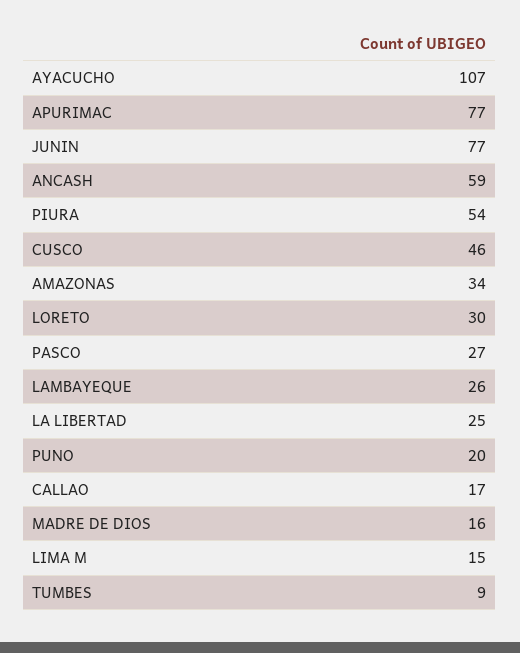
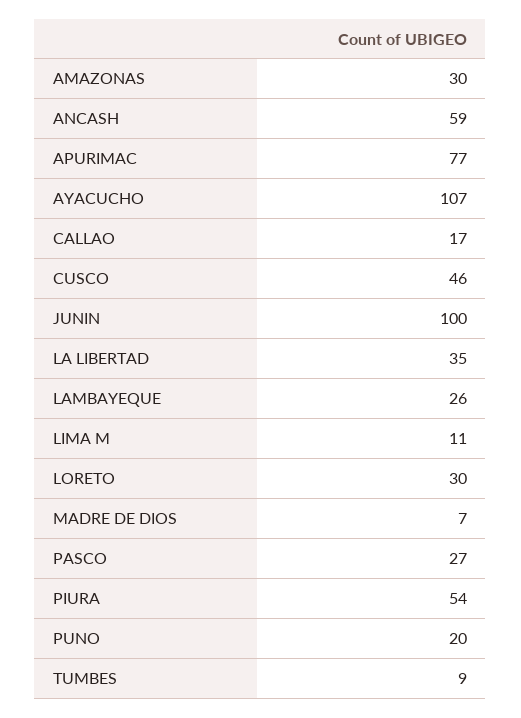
  {
    "AYACUCHO": 107,
    "APURIMAC": 77,
-   "JUNIN": 77,
+   "JUNIN": 100,
    "ANCASH": 59,
    "PIURA": 54,
    "CUSCO": 46,
-   "AMAZONAS": 34,
+   "AMAZONAS": 30,
    "LORETO": 30,
    "PASCO": 27,
    "LAMBAYEQUE": 26,
-   "LA LIBERTAD": 25,
+   "LA LIBERTAD": 35,
    "PUNO": 20,
    "CALLAO": 17,
-   "MADRE DE DIOS": 16,
+   "MADRE DE DIOS": 7,
-   "LIMA M": 15,
+   "LIMA M": 11,
    "TUMBES": 9
  }

